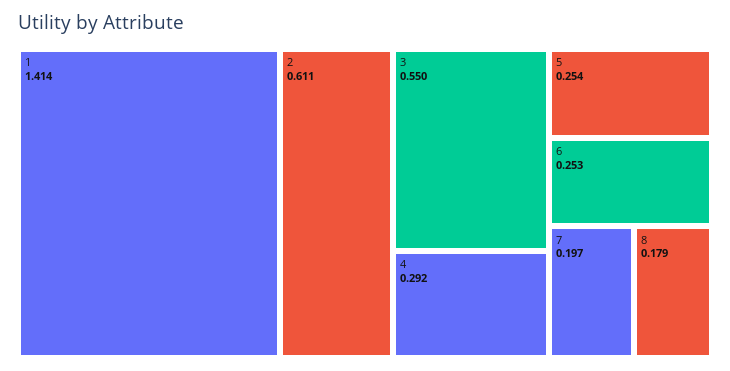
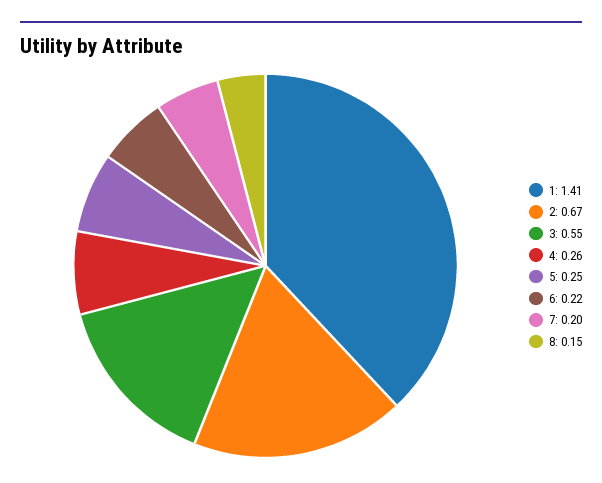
  {
    "1": 1.414,
-   "2": 0.611,
+   "2": 0.67,
    "3": 0.55,
-   "4": 0.292,
+   "4": 0.26,
    "5": 0.254,
-   "6": 0.253,
+   "6": 0.22,
    "7": 0.197,
-   "8": 0.179
+   "8": 0.15
  }

